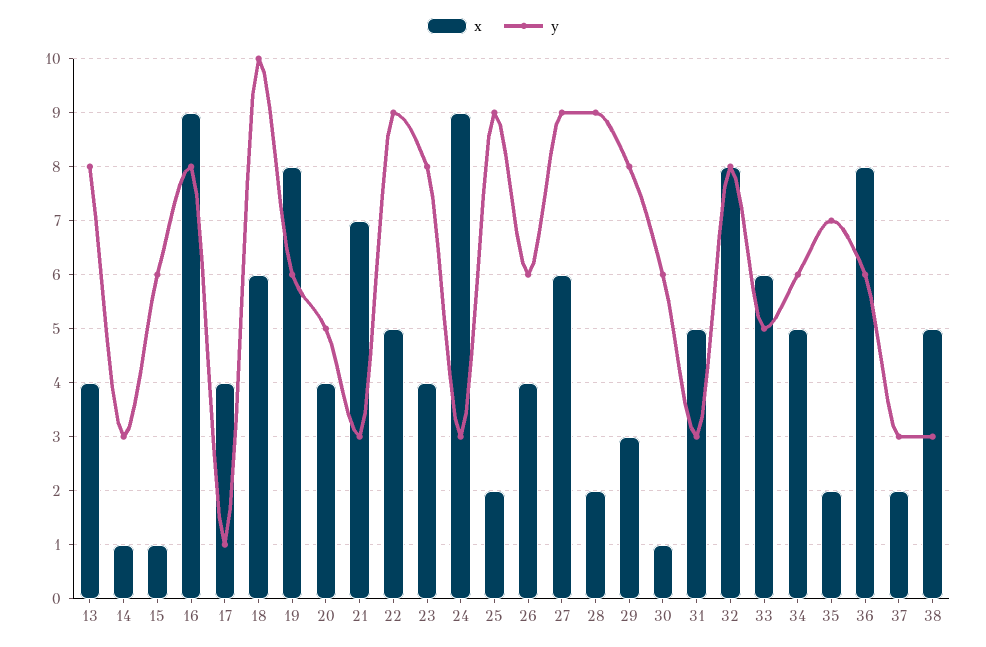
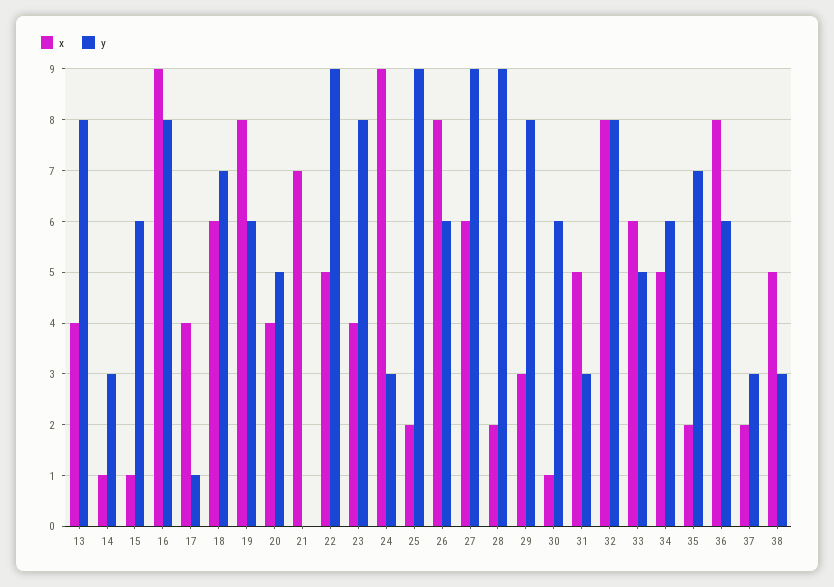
  {
    "x": {
      "13": 4,
      "14": 1,
      "15": 1,
      "16": 9,
      "17": 4,
      "18": 6,
      "19": 8,
      "20": 4,
      "21": 7,
      "22": 5,
      "23": 4,
      "24": 9,
      "25": 2,
-     "26": 4,
+     "26": 8,
      "27": 6,
      "28": 2,
      "29": 3,
      "30": 1,
      "31": 5,
      "32": 8,
      "33": 6,
      "34": 5,
      "35": 2,
      "36": 8,
      "37": 2,
      "38": 5
    },
    "y": {
      "13": 8,
      "14": 3,
      "15": 6,
      "16": 8,
      "17": 1,
-     "18": 10,
+     "18": 7,
      "19": 6,
      "20": 5,
-     "21": 3,
+     "21": 0,
      "22": 9,
      "23": 8,
      "24": 3,
      "25": 9,
      "26": 6,
      "27": 9,
      "28": 9,
      "29": 8,
      "30": 6,
      "31": 3,
      "32": 8,
      "33": 5,
      "34": 6,
      "35": 7,
      "36": 6,
      "37": 3,
      "38": 3
    }
  }

